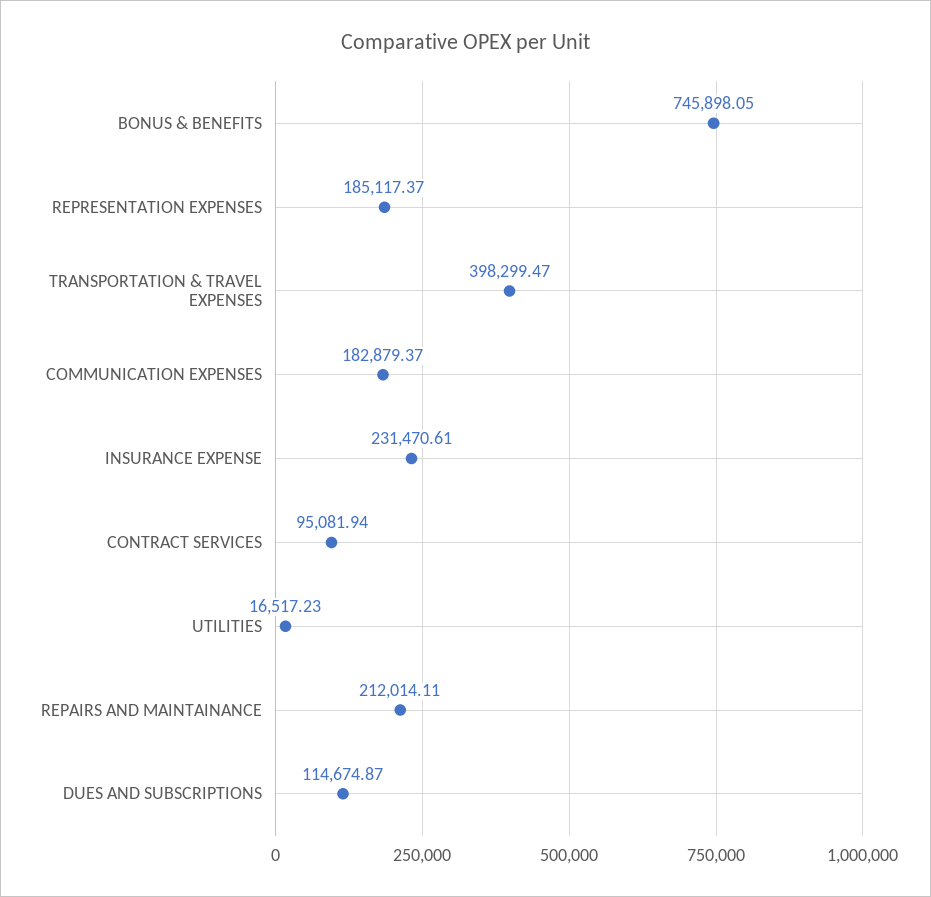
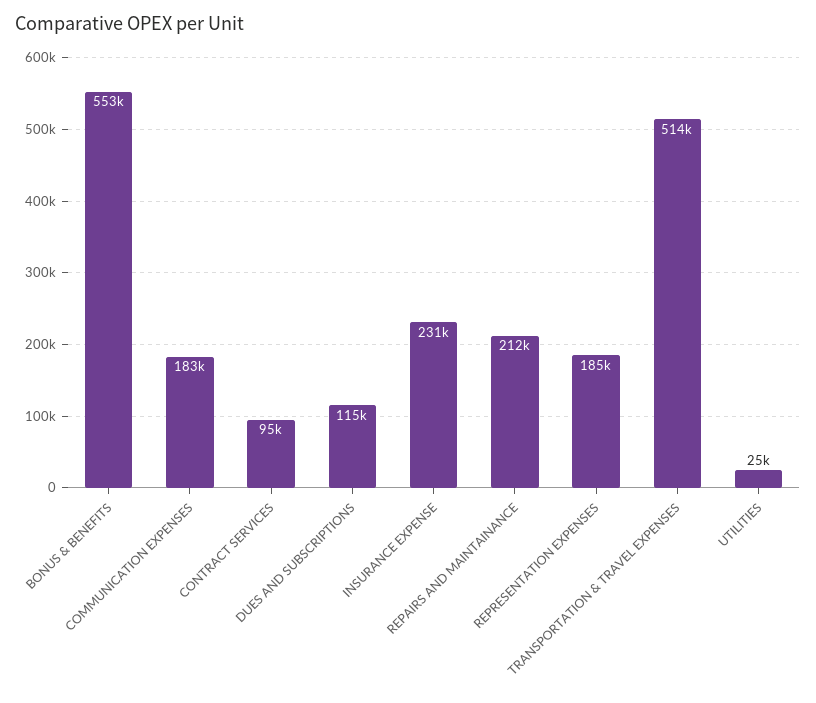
  {
-   "BONUS & BENEFITS": 745898.05,
+   "BONUS & BENEFITS": 553000,
    "REPRESENTATION EXPENSES": 185117.37,
-   "TRANSPORTATION & TRAVEL EXPENSES": 398299.47,
+   "TRANSPORTATION & TRAVEL EXPENSES": 514000,
    "COMMUNICATION EXPENSES": 182879.37,
    "INSURANCE EXPENSE": 231470.61,
    "CONTRACT SERVICES": 95081.94,
-   "UTILITIES": 16517.23,
+   "UTILITIES": 25000,
    "REPAIRS AND MAINTAINANCE": 212014.11,
    "DUES AND SUBSCRIPTIONS": 114674.87
  }

